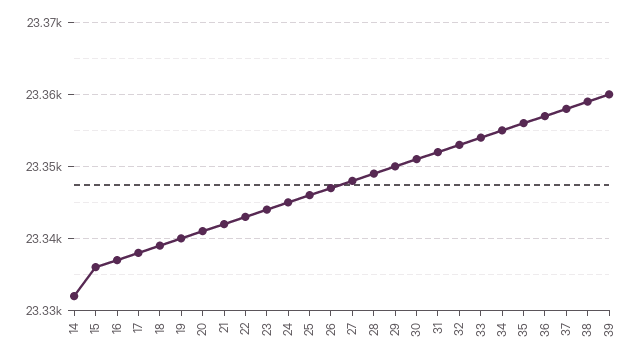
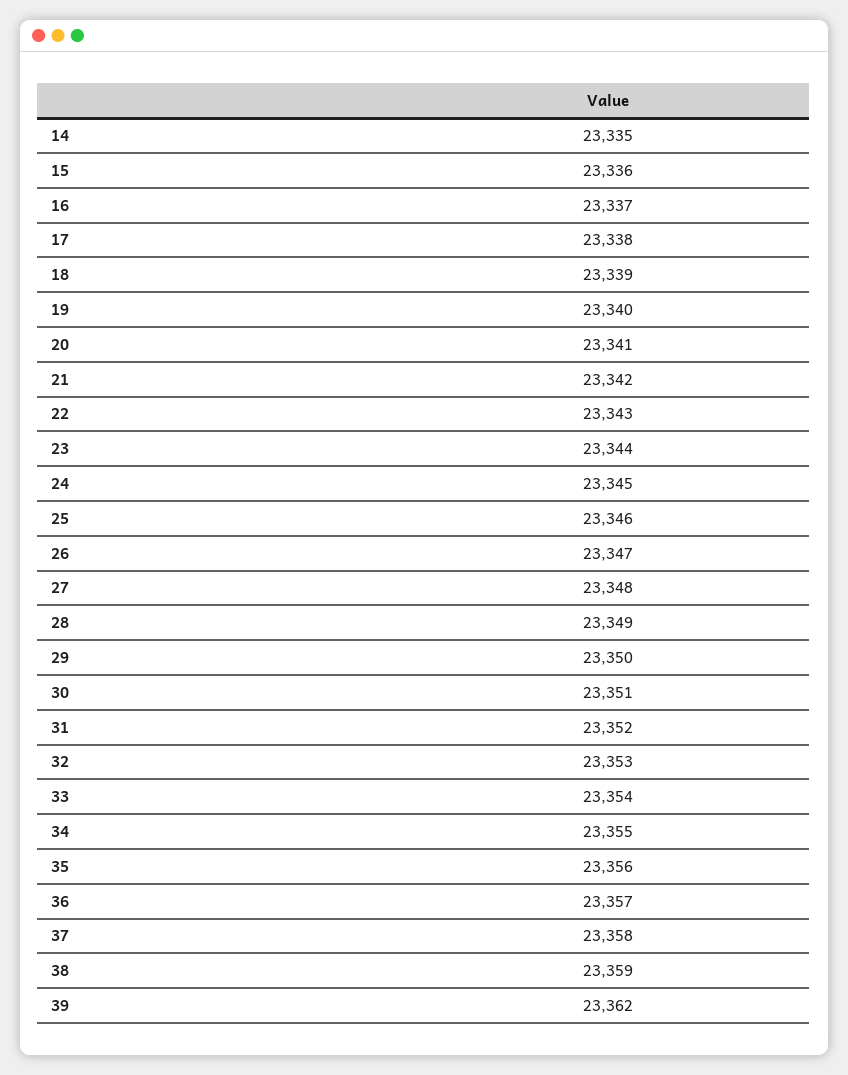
  {
-   "14": 23332,
+   "14": 23335,
    "15": 23336,
    "16": 23337,
    "17": 23338,
    "18": 23339,
    "19": 23340,
    "20": 23341,
    "21": 23342,
    "22": 23343,
    "23": 23344,
    "24": 23345,
    "25": 23346,
    "26": 23347,
    "27": 23348,
    "28": 23349,
    "29": 23350,
    "30": 23351,
    "31": 23352,
    "32": 23353,
    "33": 23354,
    "34": 23355,
    "35": 23356,
    "36": 23357,
    "37": 23358,
    "38": 23359,
-   "39": 23360
+   "39": 23362
  }

